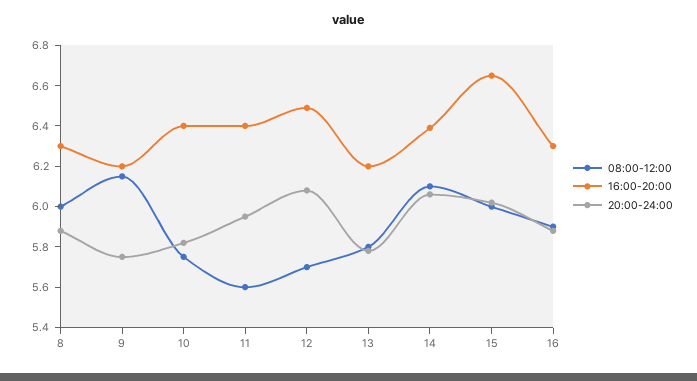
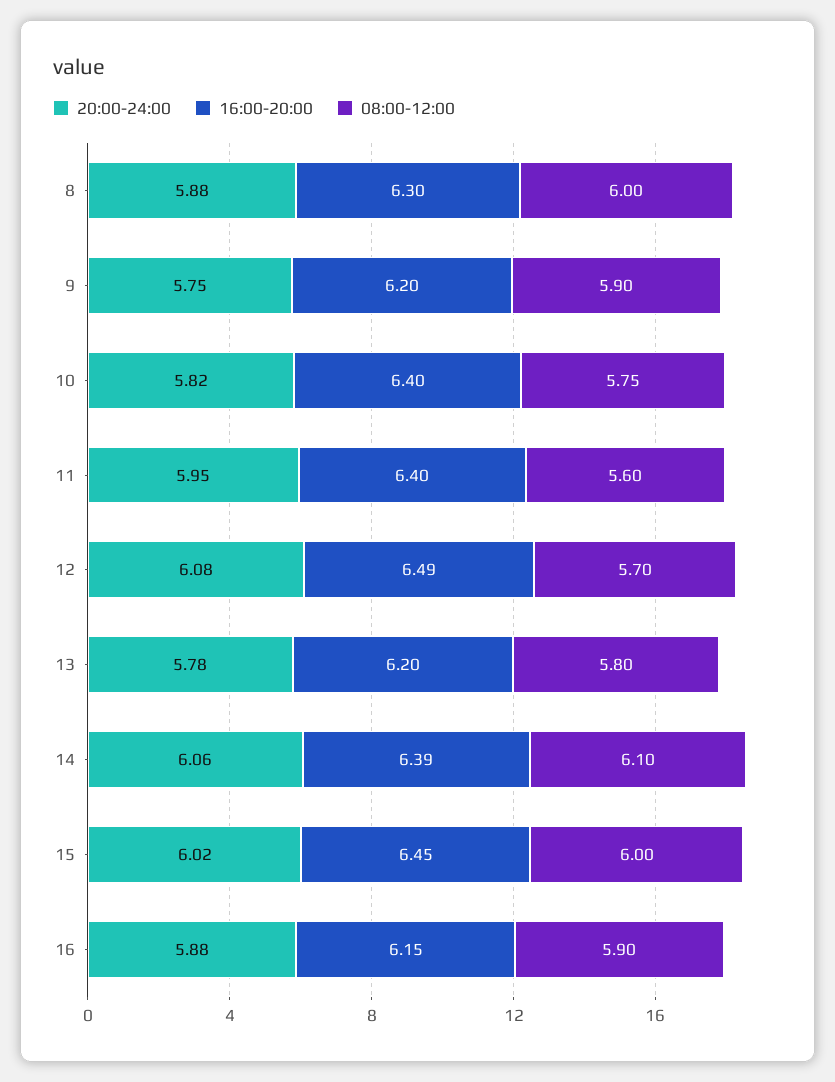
  {
    "08:00-12:00": {
      "8": 6,
-     "9": 6.15,
+     "9": 5.9,
      "10": 5.75,
      "11": 5.6,
      "12": 5.7,
      "13": 5.8,
      "14": 6.1,
      "15": 6,
      "16": 5.9
    },
    "16:00-20:00": {
      "8": 6.3,
      "9": 6.2,
      "10": 6.4,
      "11": 6.4,
      "12": 6.49,
      "13": 6.2,
      "14": 6.39,
-     "15": 6.65,
+     "15": 6.45,
-     "16": 6.3
+     "16": 6.15
    },
    "20:00-24:00": {
      "8": 5.88,
      "9": 5.75,
      "10": 5.82,
      "11": 5.95,
      "12": 6.08,
      "13": 5.78,
      "14": 6.06,
      "15": 6.02,
      "16": 5.88
    }
  }

